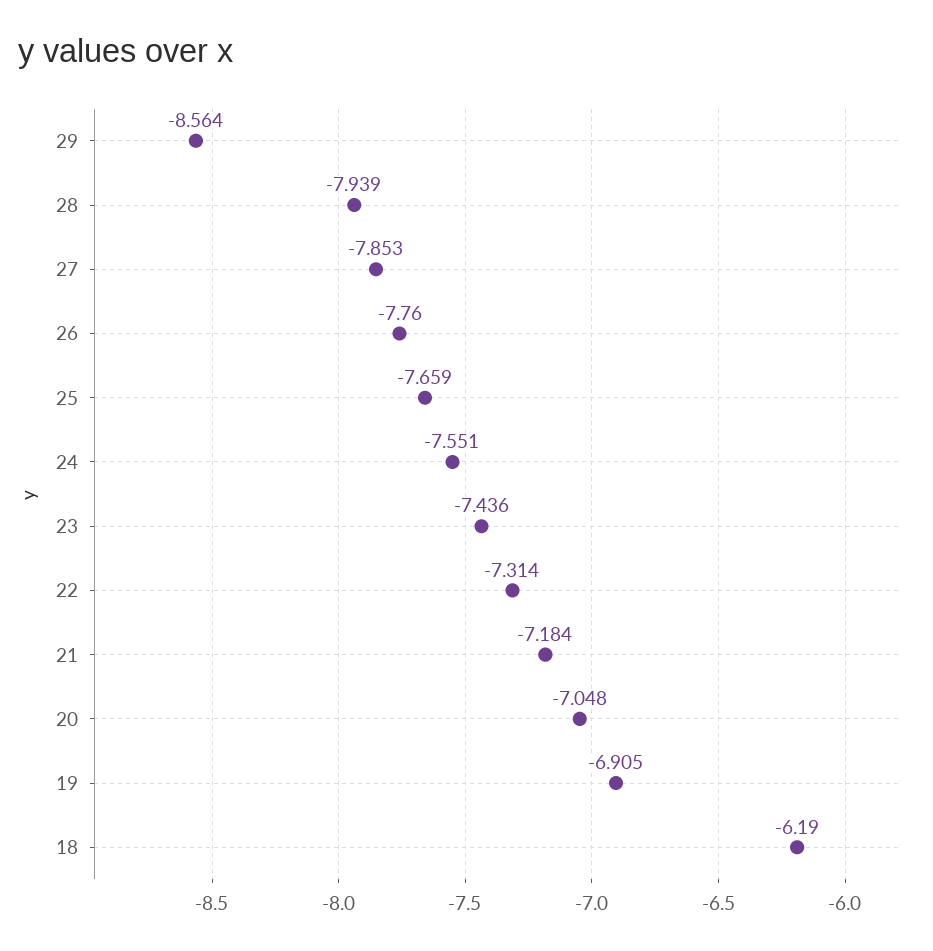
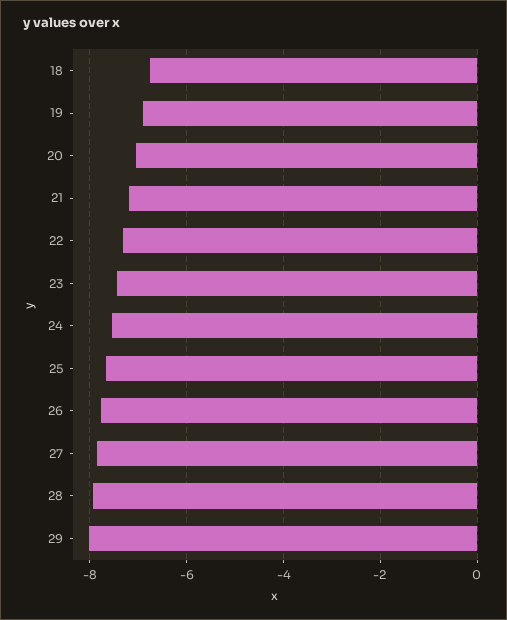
  {
-   "29": -8.564,
+   "29": -8,
    "28": -7.939,
    "27": -7.853,
    "26": -7.76,
    "25": -7.659,
    "24": -7.551,
    "23": -7.436,
    "22": -7.314,
    "21": -7.184,
    "20": -7.048,
    "19": -6.905,
-   "18": -6.19
+   "18": -6.8
  }

